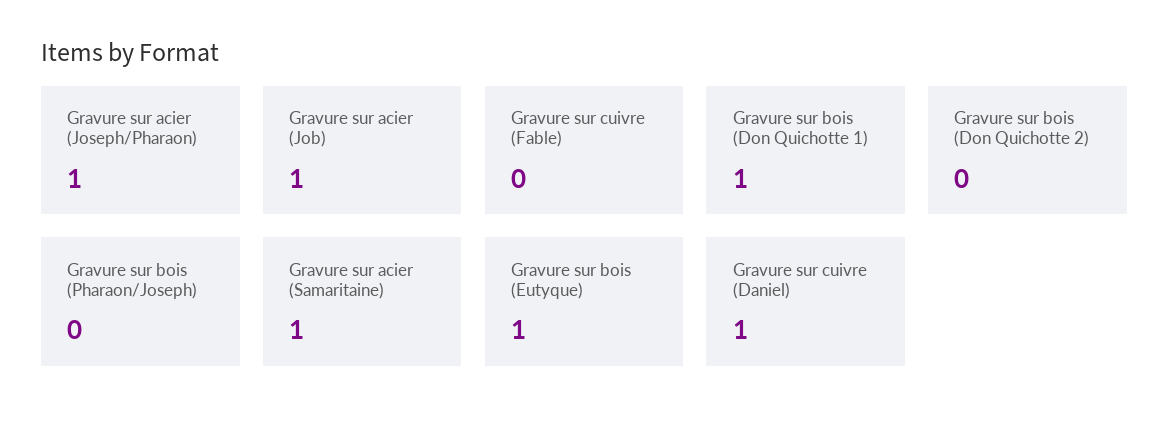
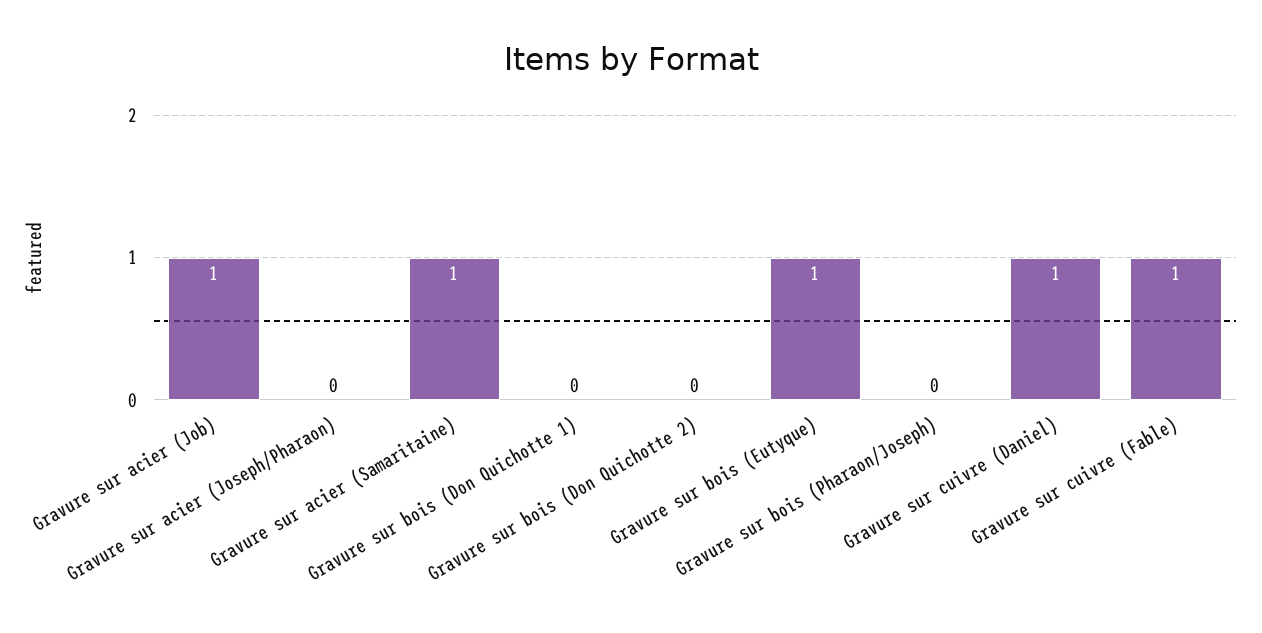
  {
-   "Gravure sur acier (Joseph/Pharaon)": 1,
+   "Gravure sur acier (Joseph/Pharaon)": 0,
    "Gravure sur acier (Job)": 1,
-   "Gravure sur cuivre (Fable)": 0,
+   "Gravure sur cuivre (Fable)": 1,
-   "Gravure sur bois (Don Quichotte 1)": 1,
+   "Gravure sur bois (Don Quichotte 1)": 0,
    "Gravure sur bois (Don Quichotte 2)": 0,
    "Gravure sur bois (Pharaon/Joseph)": 0,
    "Gravure sur acier (Samaritaine)": 1,
    "Gravure sur bois (Eutyque)": 1,
    "Gravure sur cuivre (Daniel)": 1
  }

